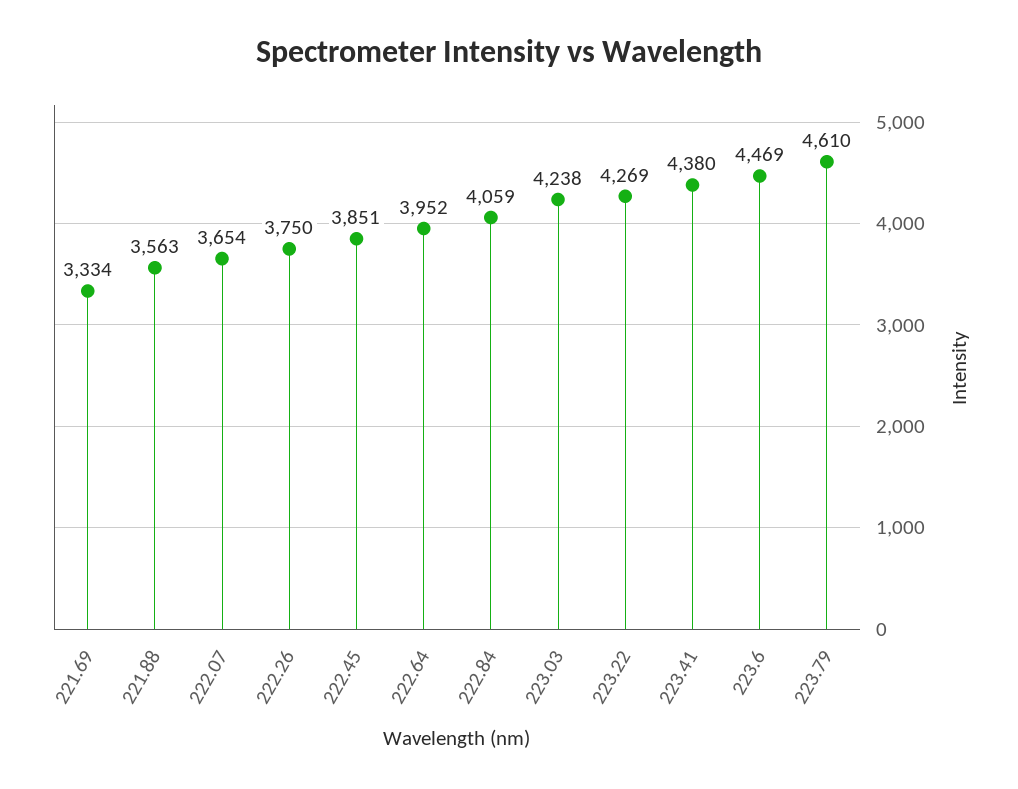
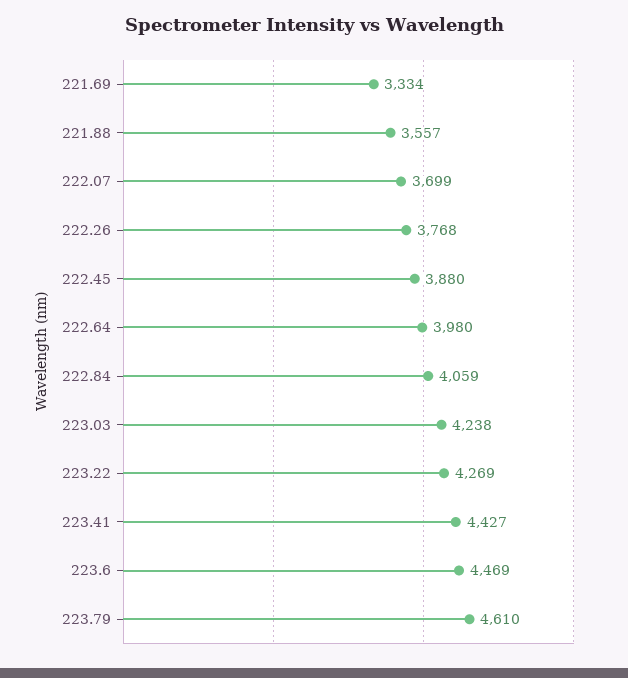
  {
    "221.69": 3334,
-   "221.88": 3563,
+   "221.88": 3557,
-   "222.07": 3654,
+   "222.07": 3699,
-   "222.26": 3750,
+   "222.26": 3768,
-   "222.45": 3851,
+   "222.45": 3880,
-   "222.64": 3952,
+   "222.64": 3980,
    "222.84": 4059,
    "223.03": 4238,
    "223.22": 4269,
-   "223.41": 4380,
+   "223.41": 4427,
    "223.6": 4469,
    "223.79": 4610
  }

